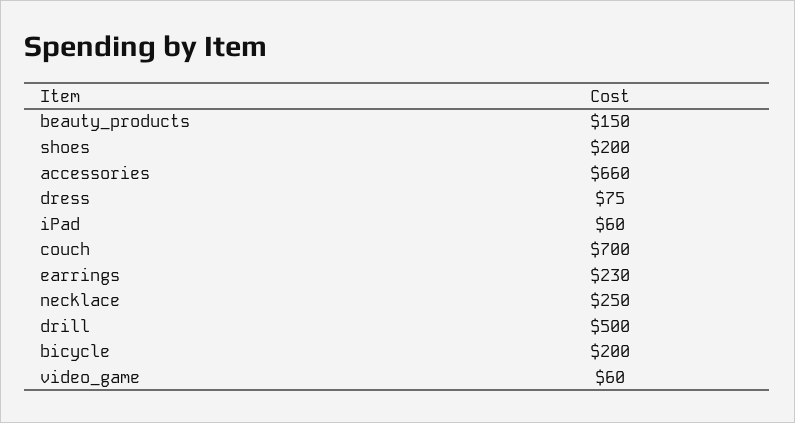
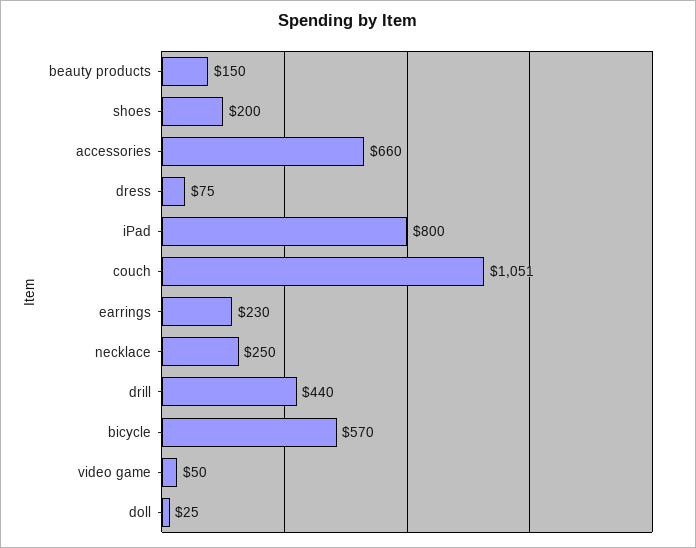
  {
    "beauty_products": 150,
    "shoes": 200,
    "accessories": 660,
    "dress": 75,
-   "iPad": 60,
+   "iPad": 800,
-   "couch": 700,
+   "couch": 1051,
    "earrings": 230,
    "necklace": 250,
-   "drill": 500,
+   "drill": 440,
-   "bicycle": 200,
+   "bicycle": 570,
-   "video_game": 60
+   "video_game": 50,
+   "doll": 25
  }

